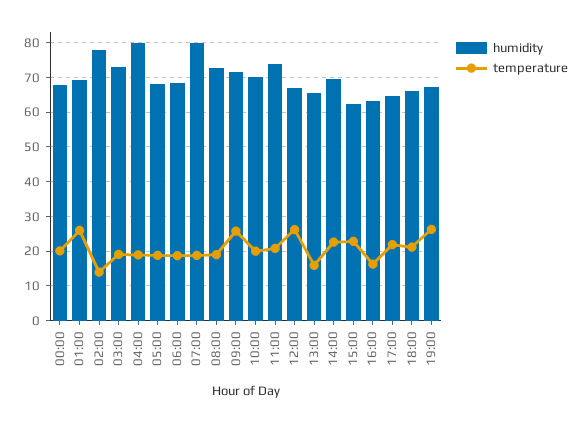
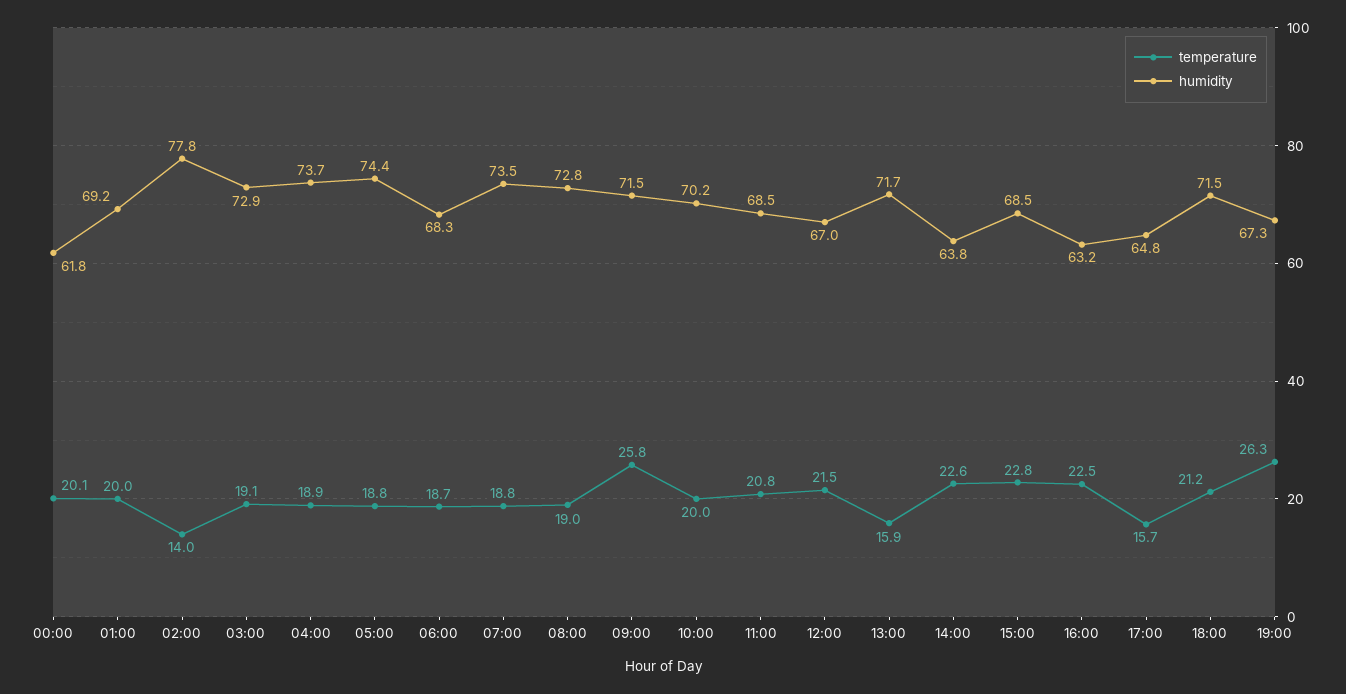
  {
    "humidity": {
-     "00:00": 68,
+     "00:00": 61.8,
      "01:00": 69.2,
      "02:00": 77.8,
      "03:00": 72.9,
-     "04:00": 80,
+     "04:00": 73.7,
-     "05:00": 68,
+     "05:00": 74.4,
      "06:00": 68.3,
-     "07:00": 80,
+     "07:00": 73.5,
      "08:00": 72.8,
      "09:00": 71.5,
      "10:00": 70.2,
-     "11:00": 74,
+     "11:00": 68.5,
      "12:00": 67,
-     "13:00": 66,
+     "13:00": 71.7,
-     "14:00": 70,
+     "14:00": 63.8,
-     "15:00": 62,
+     "15:00": 68.5,
      "16:00": 63.2,
      "17:00": 64.8,
-     "18:00": 66,
+     "18:00": 71.5,
      "19:00": 67.3
    },
    "temperature": {
      "00:00": 20.1,
-     "01:00": 26,
+     "01:00": 20,
      "02:00": 14,
      "03:00": 19.1,
      "04:00": 18.9,
      "05:00": 18.8,
      "06:00": 18.7,
      "07:00": 18.8,
      "08:00": 19,
      "09:00": 25.8,
      "10:00": 20,
      "11:00": 20.8,
-     "12:00": 26,
+     "12:00": 21.5,
      "13:00": 15.9,
      "14:00": 22.6,
      "15:00": 22.8,
-     "16:00": 16,
+     "16:00": 22.5,
-     "17:00": 22,
+     "17:00": 15.7,
      "18:00": 21.2,
      "19:00": 26.3
    }
  }

